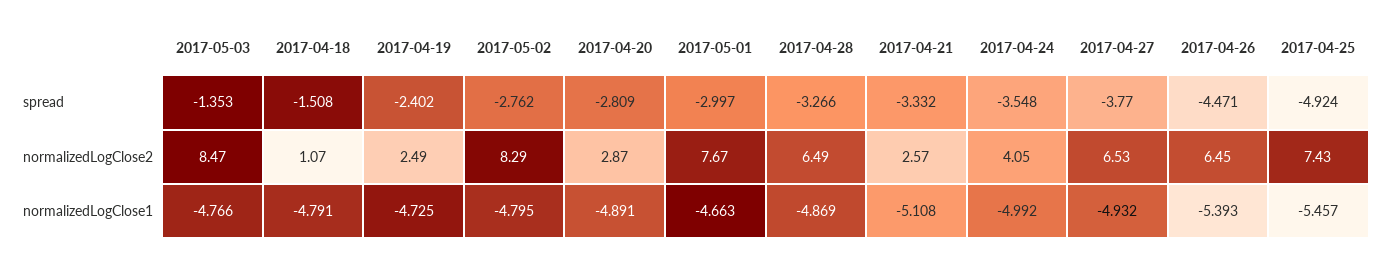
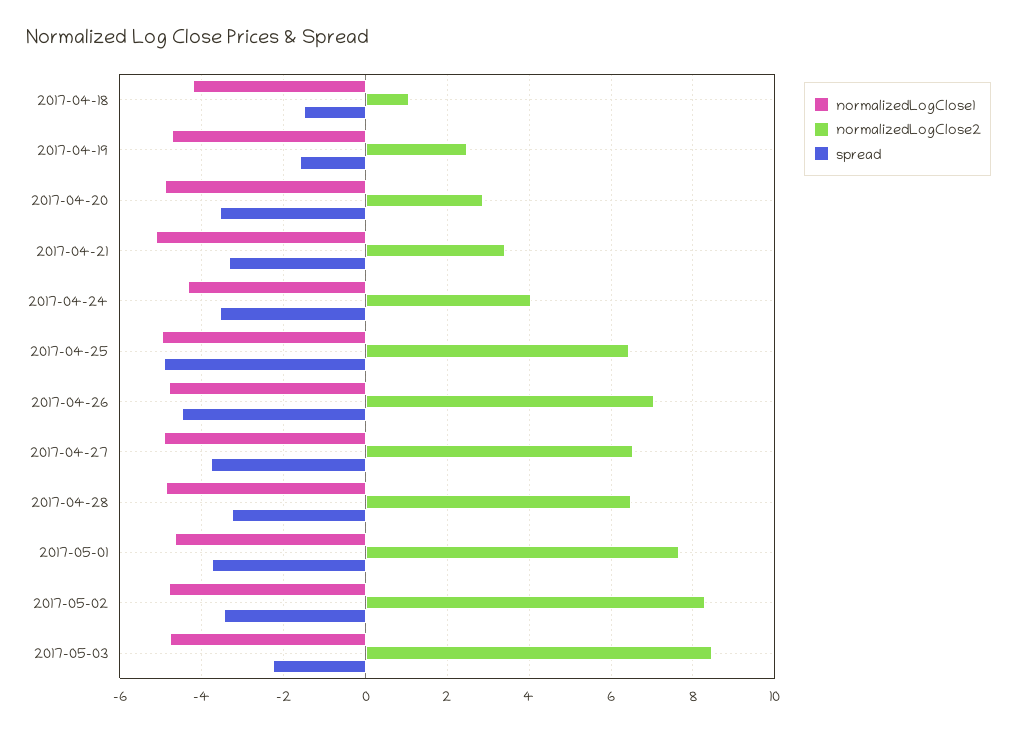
  {
    "spread": {
-     "2017-05-03": -1.353,
+     "2017-05-03": -2.2,
      "2017-04-18": -1.508,
-     "2017-04-19": -2.402,
+     "2017-04-19": -1.6,
-     "2017-05-02": -2.762,
+     "2017-05-02": -3.4,
-     "2017-04-20": -2.809,
+     "2017-04-20": -3.6,
-     "2017-05-01": -2.997,
+     "2017-05-01": -3.8,
      "2017-04-28": -3.266,
      "2017-04-21": -3.332,
      "2017-04-24": -3.548,
      "2017-04-27": -3.77,
      "2017-04-26": -4.471,
      "2017-04-25": -4.924
    },
    "normalizedLogClose2": {
      "2017-05-03": 8.47,
      "2017-04-18": 1.07,
      "2017-04-19": 2.49,
      "2017-05-02": 8.29,
      "2017-04-20": 2.87,
      "2017-05-01": 7.67,
      "2017-04-28": 6.49,
-     "2017-04-21": 2.57,
+     "2017-04-21": 3.4,
      "2017-04-24": 4.05,
      "2017-04-27": 6.53,
-     "2017-04-26": 6.45,
+     "2017-04-26": 7,
-     "2017-04-25": 7.43
+     "2017-04-25": 6.4
    },
    "normalizedLogClose1": {
      "2017-05-03": -4.766,
-     "2017-04-18": -4.791,
+     "2017-04-18": -4.2,
      "2017-04-19": -4.725,
      "2017-05-02": -4.795,
      "2017-04-20": -4.891,
      "2017-05-01": -4.663,
      "2017-04-28": -4.869,
      "2017-04-21": -5.108,
-     "2017-04-24": -4.992,
+     "2017-04-24": -4.4,
      "2017-04-27": -4.932,
-     "2017-04-26": -5.393,
+     "2017-04-26": -4.8,
-     "2017-04-25": -5.457
+     "2017-04-25": -5
    }
  }

